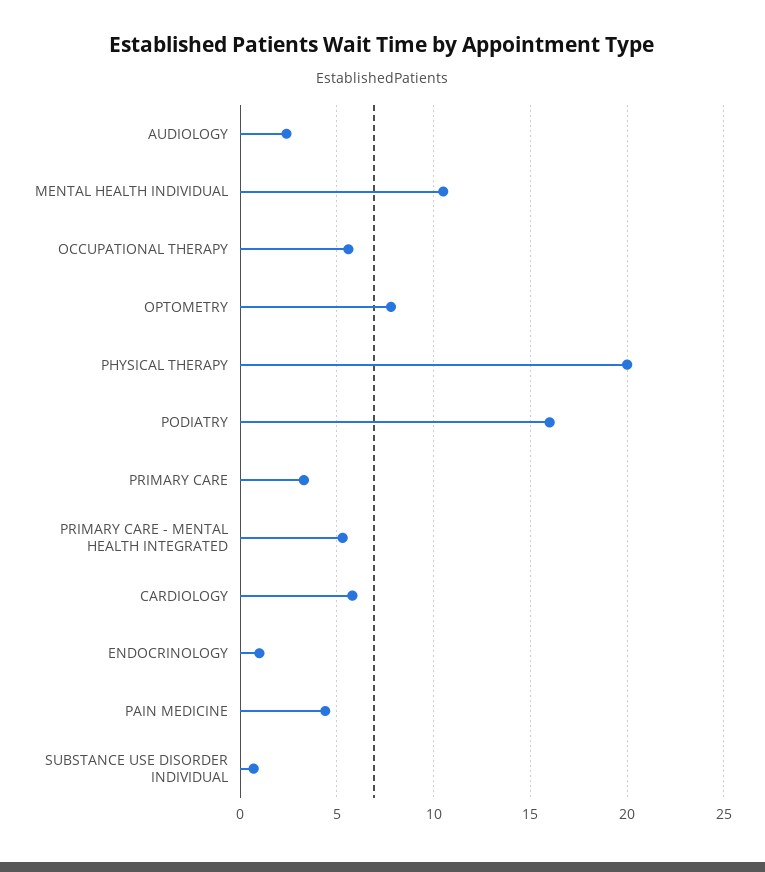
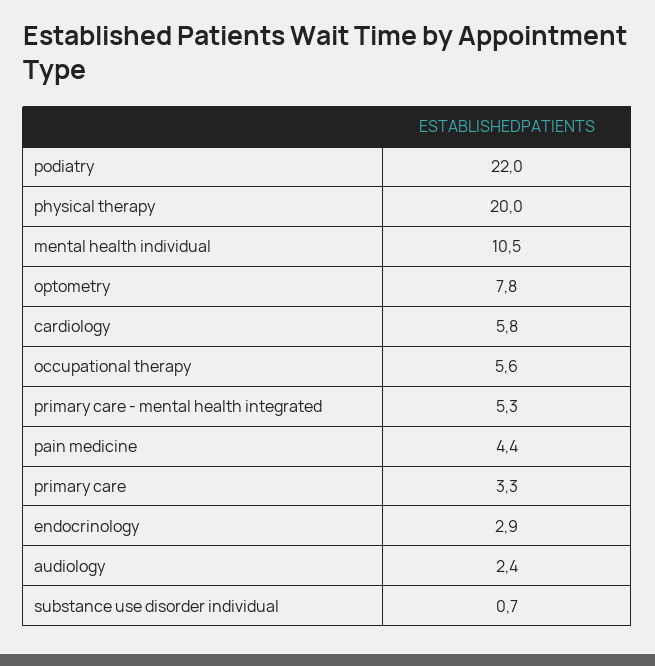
  {
    "AUDIOLOGY": 2.4,
    "MENTAL HEALTH INDIVIDUAL": 10.5,
    "OCCUPATIONAL THERAPY": 5.6,
    "OPTOMETRY": 7.8,
    "PHYSICAL THERAPY": 20,
-   "PODIATRY": 16,
+   "PODIATRY": 22,
    "PRIMARY CARE": 3.3,
    "PRIMARY CARE - MENTAL HEALTH INTEGRATED": 5.3,
    "CARDIOLOGY": 5.8,
-   "ENDOCRINOLOGY": 1,
+   "ENDOCRINOLOGY": 2.9,
    "PAIN MEDICINE": 4.4,
    "SUBSTANCE USE DISORDER INDIVIDUAL": 0.7
  }

